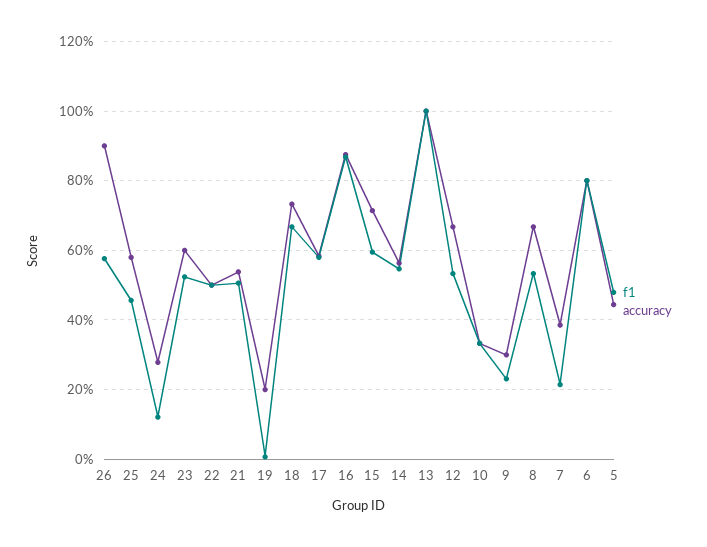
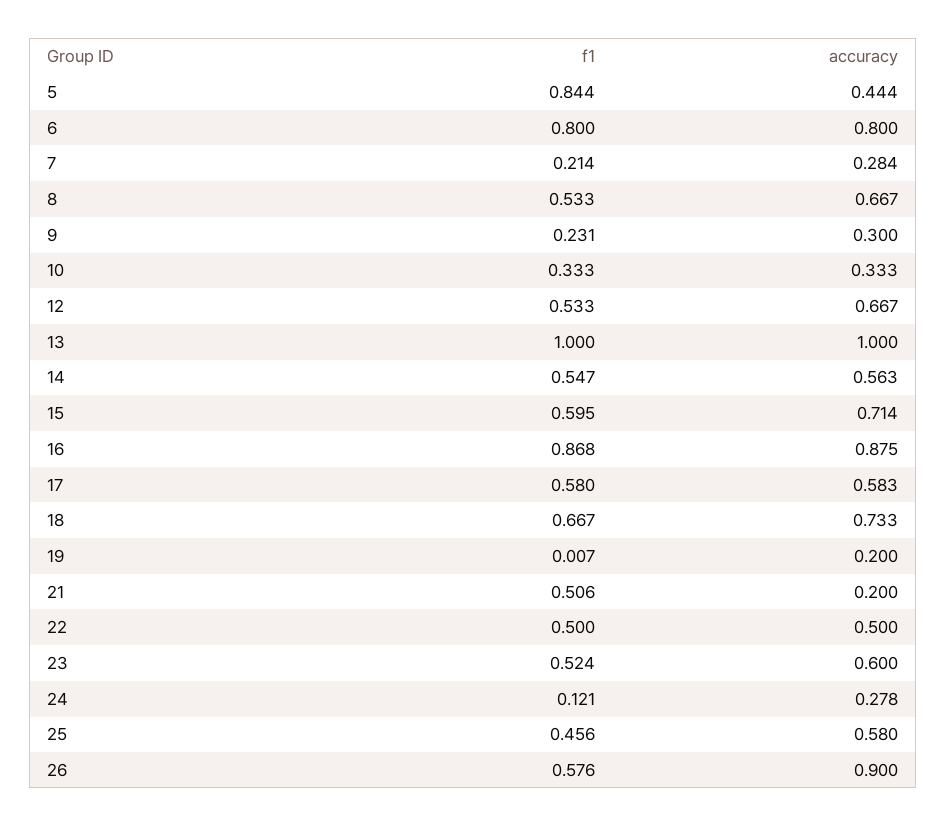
  {
    "f1": {
      "26": 0.576,
      "25": 0.456,
      "24": 0.121,
      "23": 0.524,
      "22": 0.5,
      "21": 0.506,
      "19": 0.007,
      "18": 0.667,
      "17": 0.58,
      "16": 0.868,
      "15": 0.595,
      "14": 0.547,
      "13": 1,
      "12": 0.533,
      "10": 0.333,
      "9": 0.231,
      "8": 0.533,
      "7": 0.214,
      "6": 0.8,
-     "5": 0.48
+     "5": 0.844
    },
    "accuracy": {
      "26": 0.9,
      "25": 0.58,
      "24": 0.278,
      "23": 0.6,
      "22": 0.5,
-     "21": 0.54,
+     "21": 0.2,
      "19": 0.2,
      "18": 0.733,
      "17": 0.583,
      "16": 0.875,
      "15": 0.714,
      "14": 0.563,
      "13": 1,
      "12": 0.667,
      "10": 0.333,
      "9": 0.3,
      "8": 0.667,
-     "7": 0.38,
+     "7": 0.284,
      "6": 0.8,
      "5": 0.444
    }
  }

